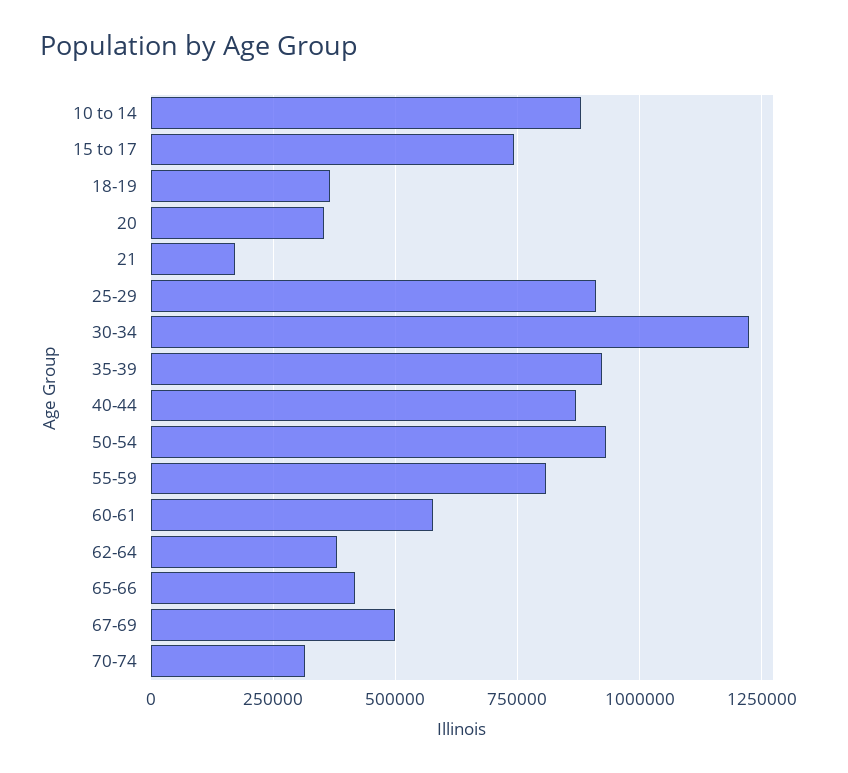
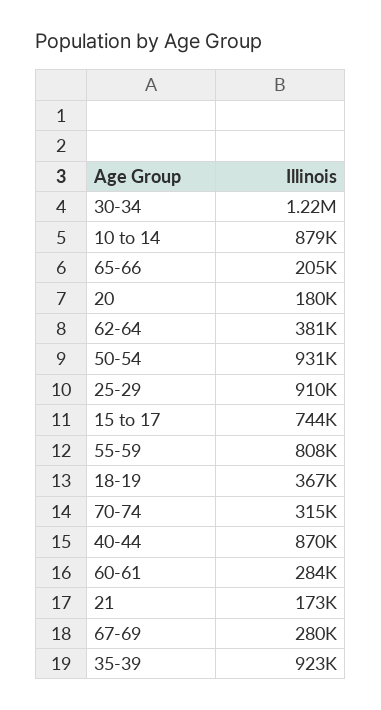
  {
    "10 to 14": 879000,
    "15 to 17": 744000,
    "18-19": 367000,
-   "20": 350000,
+   "20": 180000,
    "21": 173000,
    "25-29": 910000,
    "30-34": 1220000,
    "35-39": 923000,
    "40-44": 870000,
    "50-54": 931000,
    "55-59": 808000,
-   "60-61": 575000,
+   "60-61": 284000,
    "62-64": 381000,
-   "65-66": 425000,
+   "65-66": 205000,
-   "67-69": 500000,
+   "67-69": 280000,
    "70-74": 315000
  }

